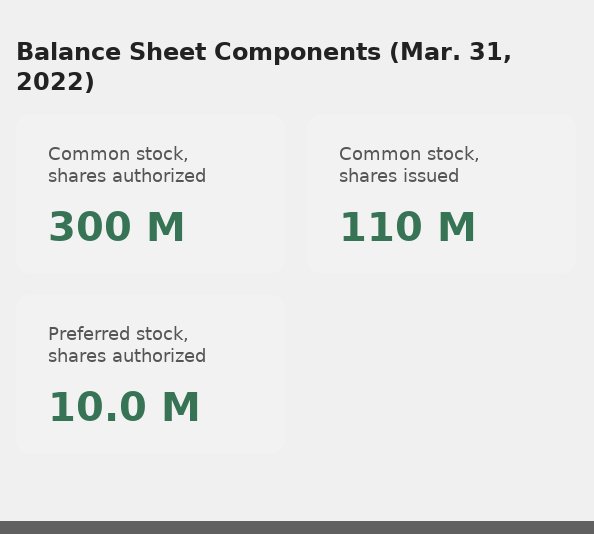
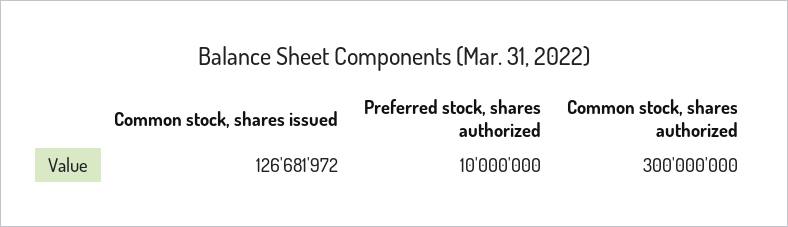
  {
    "Common stock, shares authorized": 300000000,
-   "Common stock, shares issued": 110000000,
+   "Common stock, shares issued": 126681972,
    "Preferred stock, shares authorized": 10000000
  }

